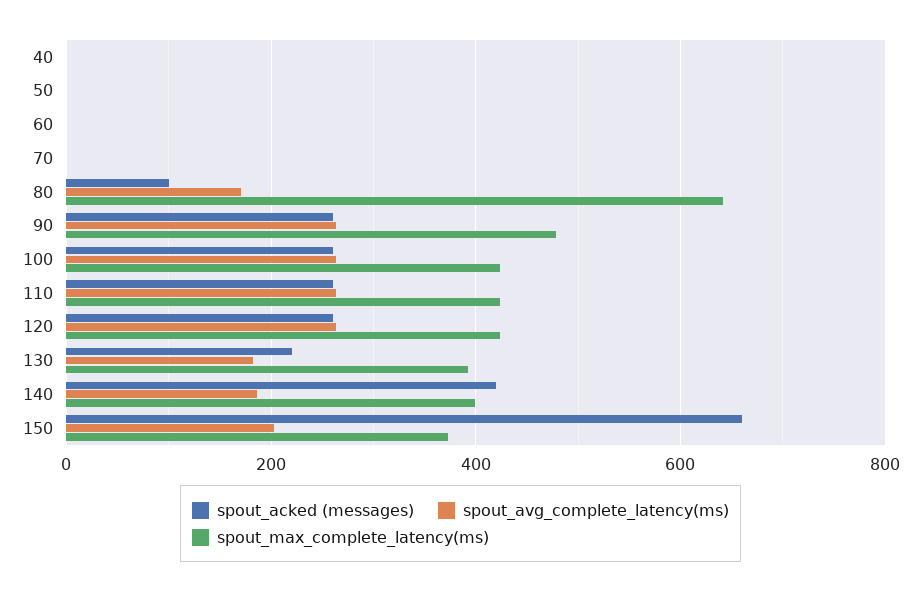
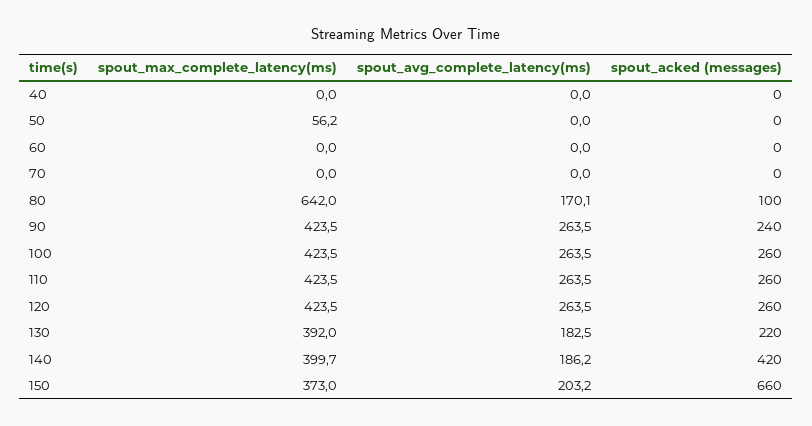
  {
    "spout_acked (messages)": {
      "40": 0,
      "50": 0,
      "60": 0,
      "70": 0,
      "80": 100,
-     "90": 260,
+     "90": 240,
      "100": 260,
      "110": 260,
      "120": 260,
      "130": 220,
      "140": 420,
      "150": 660
    },
    "spout_avg_complete_latency(ms)": {
      "40": 0,
      "50": 0,
      "60": 0,
      "70": 0,
      "80": 170.1,
      "90": 263.5,
      "100": 263.5,
      "110": 263.5,
      "120": 263.5,
      "130": 182.5,
      "140": 186.2,
      "150": 203.2
    },
    "spout_max_complete_latency(ms)": {
      "40": 0,
-     "50": 0,
+     "50": 56.2,
      "60": 0,
      "70": 0,
      "80": 642,
-     "90": 480,
+     "90": 423.5,
      "100": 423.5,
      "110": 423.5,
      "120": 423.5,
      "130": 392,
      "140": 399.7,
      "150": 373
    }
  }

